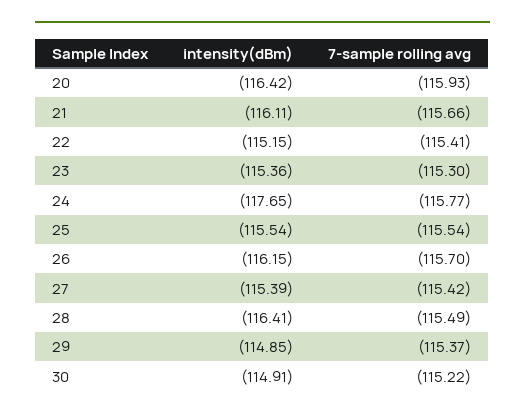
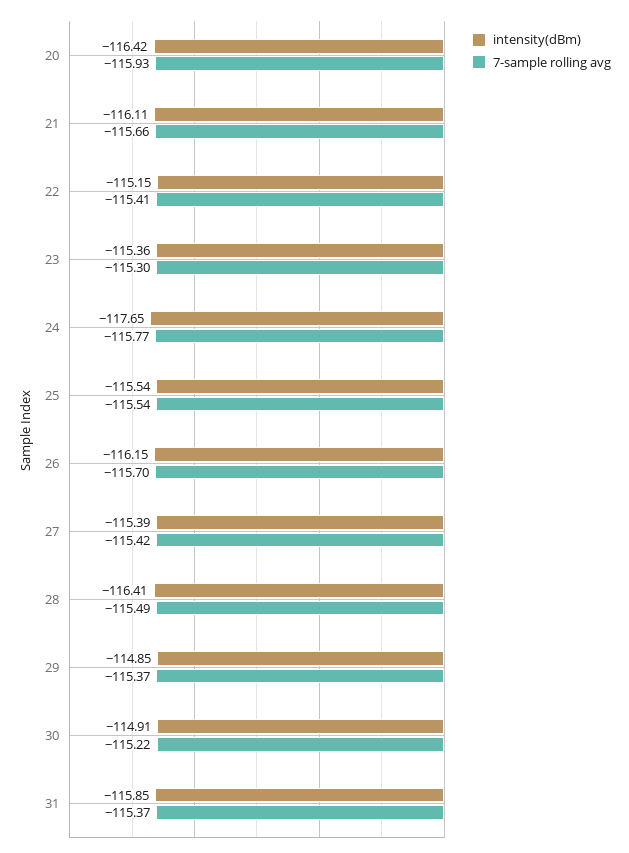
  {
    "intensity(dBm)": {
      "20": -116.42,
      "21": -116.11,
      "22": -115.15,
      "23": -115.36,
      "24": -117.65,
      "25": -115.54,
      "26": -116.15,
      "27": -115.39,
      "28": -116.41,
      "29": -114.85,
-     "30": -114.91
+     "30": -114.91,
+     "31": -115.85
    },
    "7-sample rolling avg": {
      "20": -115.93,
      "21": -115.66,
      "22": -115.41,
      "23": -115.3,
      "24": -115.77,
      "25": -115.54,
      "26": -115.7,
      "27": -115.42,
      "28": -115.49,
      "29": -115.37,
-     "30": -115.22
+     "30": -115.22,
+     "31": -115.37
    }
  }

